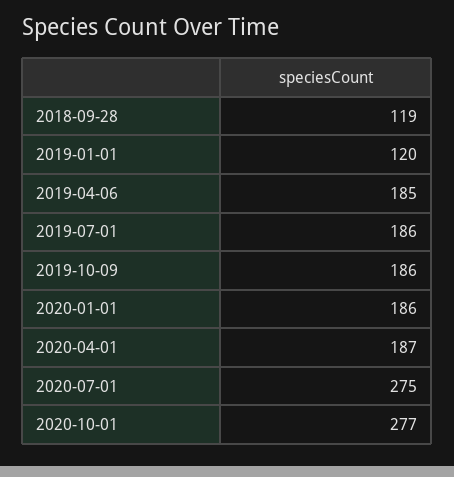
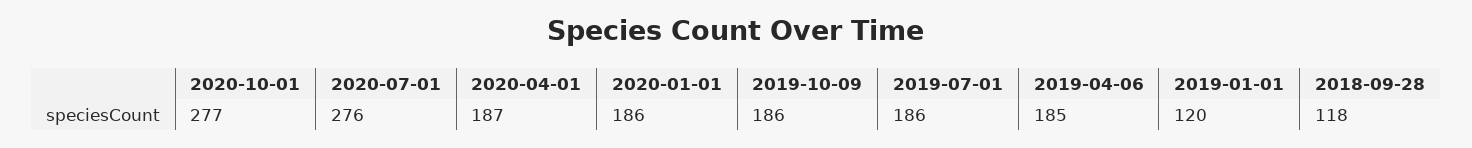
  {
-   "2018-09-28": 119,
+   "2018-09-28": 118,
    "2019-01-01": 120,
    "2019-04-06": 185,
    "2019-07-01": 186,
    "2019-10-09": 186,
    "2020-01-01": 186,
    "2020-04-01": 187,
-   "2020-07-01": 275,
+   "2020-07-01": 276,
    "2020-10-01": 277
  }

